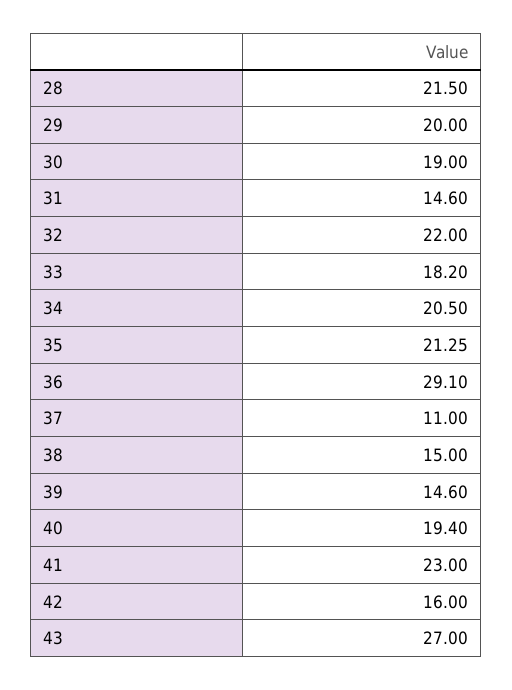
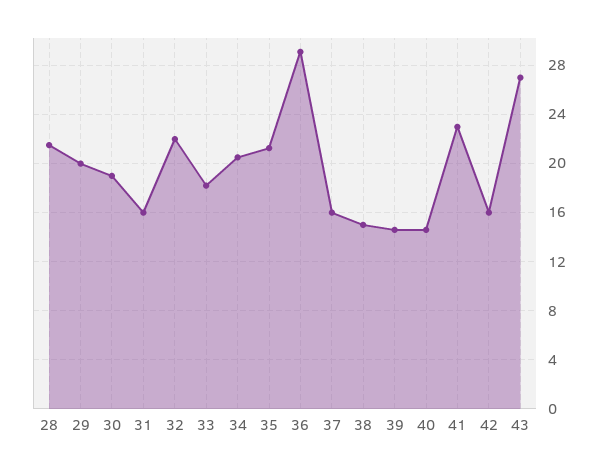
  {
    "28": 21.5,
    "29": 20,
    "30": 19,
-   "31": 14.6,
+   "31": 16,
    "32": 22,
    "33": 18.2,
    "34": 20.5,
    "35": 21.25,
    "36": 29.1,
-   "37": 11,
+   "37": 16,
    "38": 15,
    "39": 14.6,
-   "40": 19.4,
+   "40": 14.5,
    "41": 23,
    "42": 16,
    "43": 27
  }

